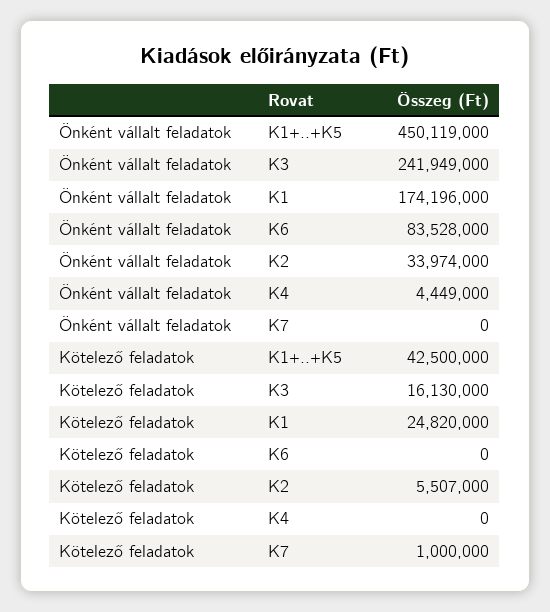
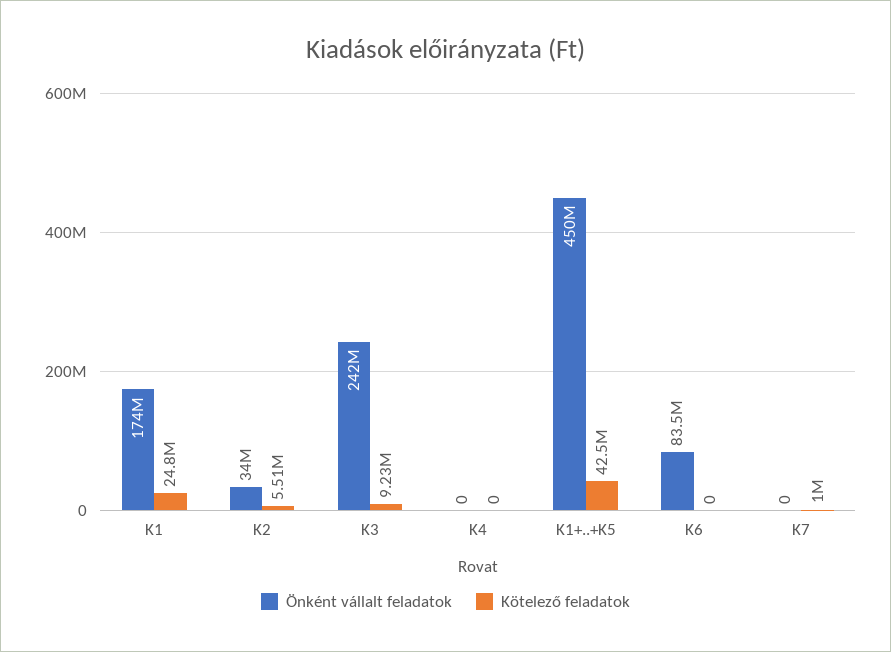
  {
    "Önként vállalt feladatok": {
      "K1+..+K5": 450119000,
      "K3": 241949000,
      "K1": 174196000,
      "K6": 83528000,
      "K2": 33974000,
-     "K4": 4449000,
+     "K4": 0,
      "K7": 0
    },
    "Kötelező feladatok": {
      "K1+..+K5": 42500000,
-     "K3": 16130000,
+     "K3": 9230000,
      "K1": 24820000,
      "K6": 0,
      "K2": 5507000,
      "K4": 0,
      "K7": 1000000
    }
  }

